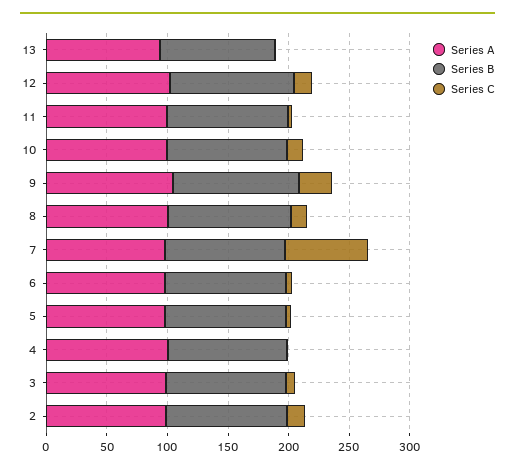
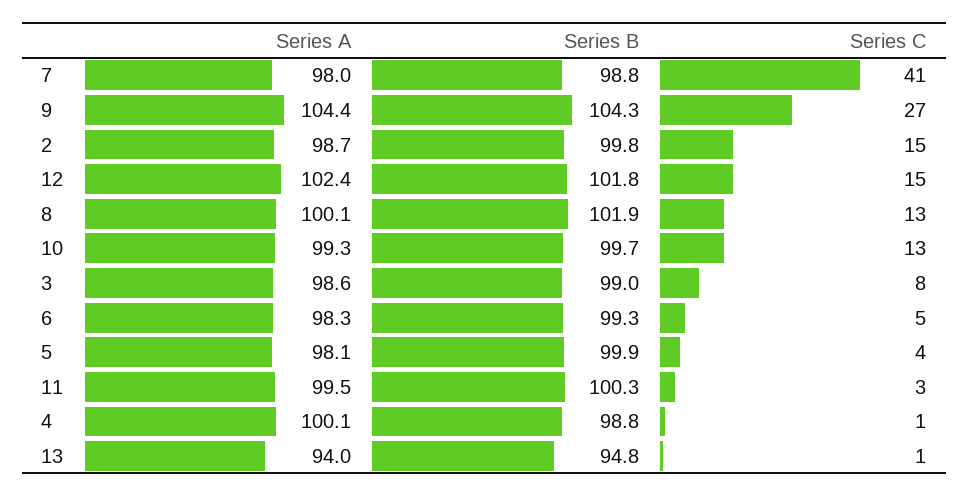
  {
    "Series A": {
      "13": 94,
      "12": 102.4,
      "11": 99.5,
      "10": 99.3,
      "9": 104.4,
      "8": 100.1,
      "7": 98,
      "6": 98.3,
      "5": 98.1,
      "4": 100.1,
      "3": 98.6,
      "2": 98.7
    },
    "Series B": {
      "13": 94.8,
      "12": 101.8,
      "11": 100.3,
      "10": 99.7,
      "9": 104.3,
      "8": 101.9,
      "7": 98.8,
      "6": 99.3,
      "5": 99.9,
      "4": 98.8,
      "3": 99,
      "2": 99.8
    },
    "Series C": {
      "13": 1,
      "12": 15,
      "11": 3,
      "10": 13,
      "9": 27,
      "8": 13,
-     "7": 70,
+     "7": 41,
      "6": 5,
      "5": 4,
      "4": 1,
      "3": 8,
      "2": 15
    }
  }

